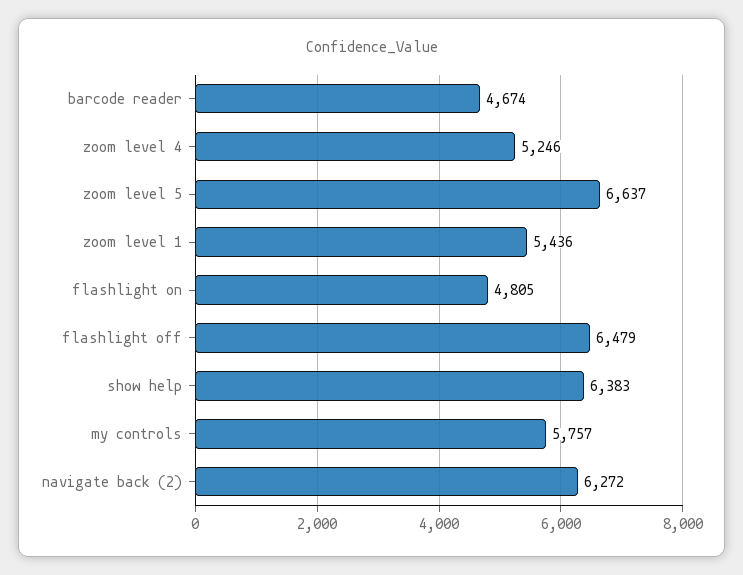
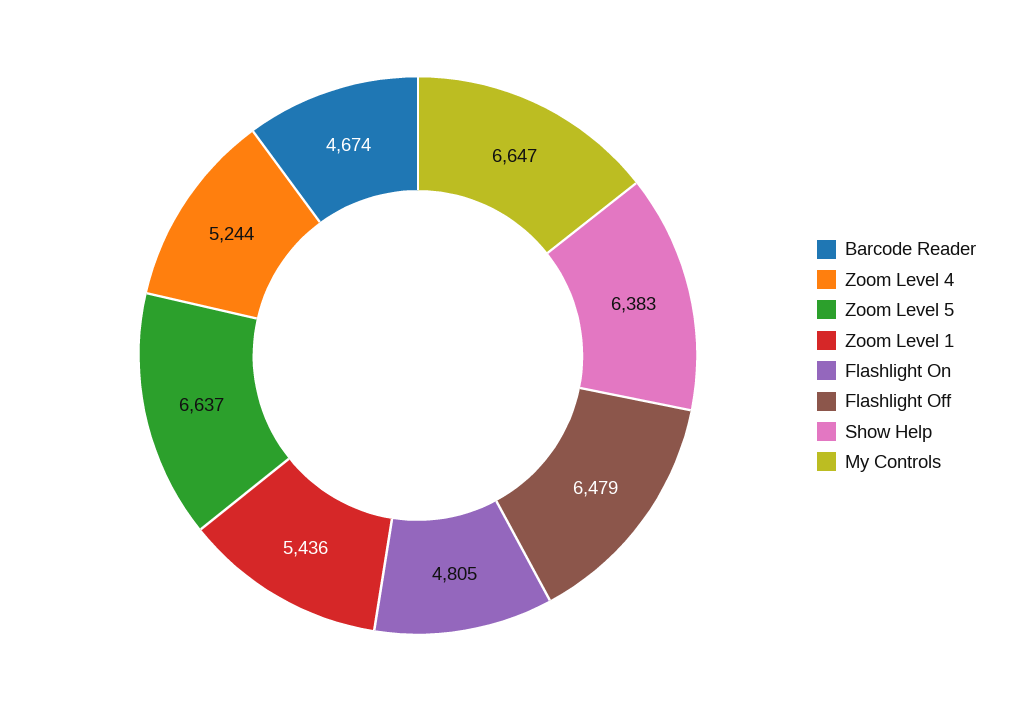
  {
    "barcode reader": 4674,
-   "zoom level 4": 5246,
+   "zoom level 4": 5244,
    "zoom level 5": 6637,
    "zoom level 1": 5436,
    "flashlight on": 4805,
    "flashlight off": 6479,
    "show help": 6383,
-   "my controls": 5757,
+   "my controls": 6647
-   "navigate back (2)": 6272
  }

